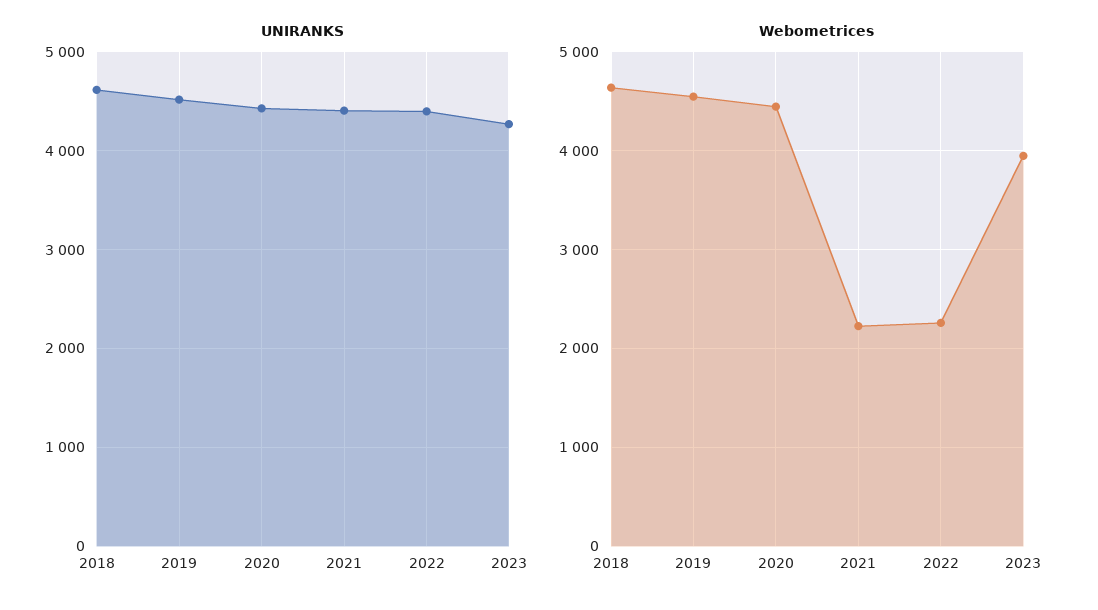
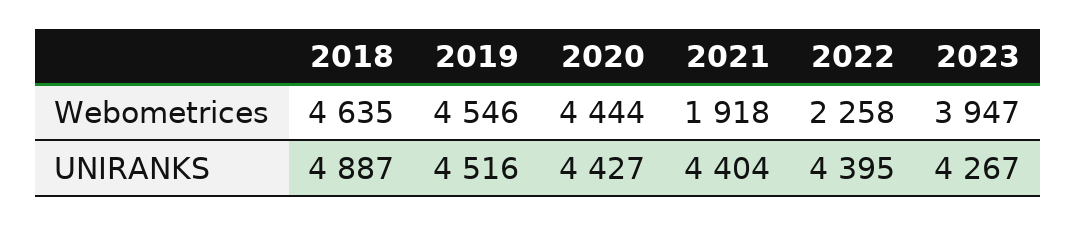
  {
    "UNIRANKS": {
-     "2018": 4600,
+     "2018": 4887,
      "2019": 4516,
      "2020": 4427,
      "2021": 4404,
      "2022": 4395,
      "2023": 4267
    },
    "Webometrices": {
      "2018": 4635,
      "2019": 4546,
      "2020": 4444,
-     "2021": 2200,
+     "2021": 1918,
      "2022": 2258,
      "2023": 3947
    }
  }

